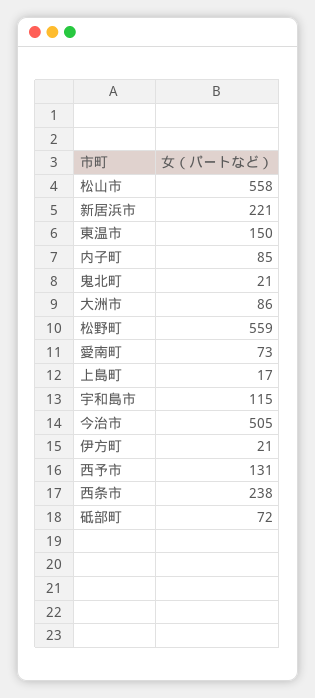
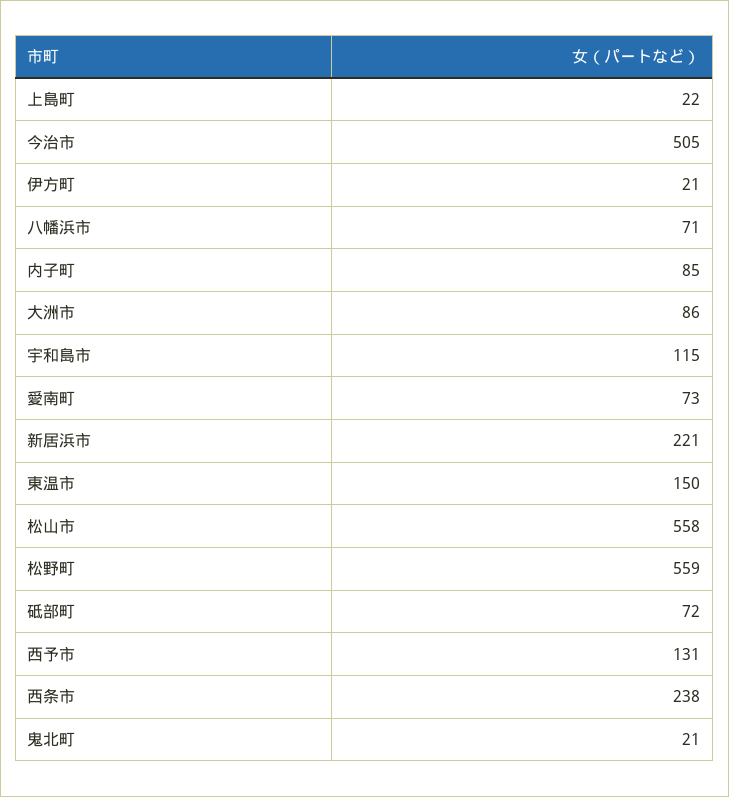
  {
    "松山市": 558,
    "新居浜市": 221,
    "東温市": 150,
    "内子町": 85,
    "鬼北町": 21,
    "大洲市": 86,
    "松野町": 559,
    "愛南町": 73,
-   "上島町": 17,
+   "上島町": 22,
    "宇和島市": 115,
    "今治市": 505,
    "伊方町": 21,
    "西予市": 131,
    "西条市": 238,
-   "砥部町": 72
+   "砥部町": 72,
+   "八幡浜市": 71
  }

